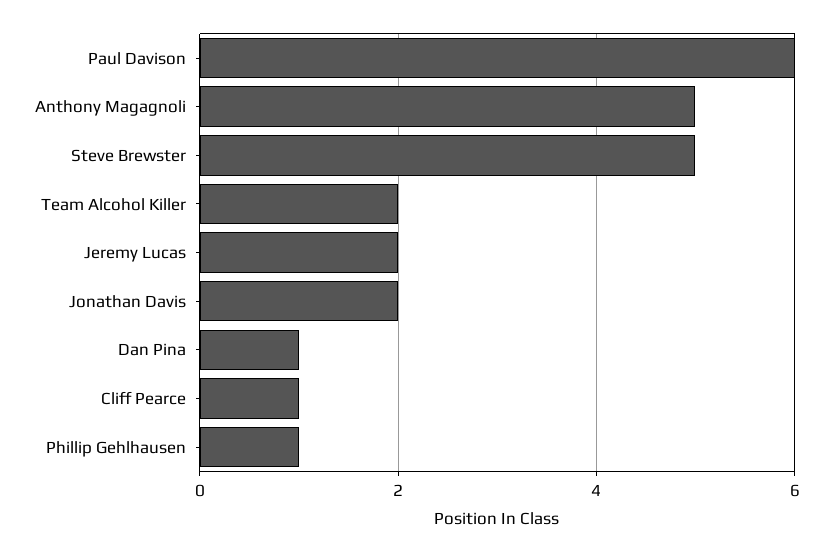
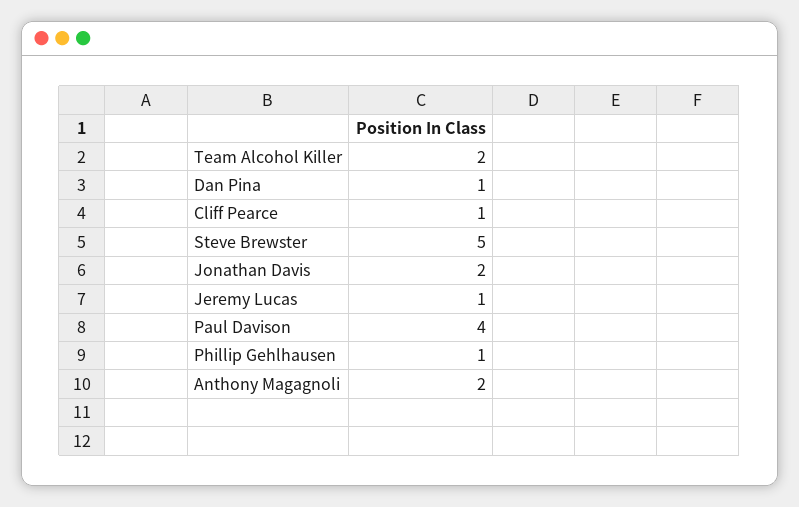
  {
-   "Paul Davison": 6,
+   "Paul Davison": 4,
-   "Anthony Magagnoli": 5,
+   "Anthony Magagnoli": 2,
    "Steve Brewster": 5,
    "Team Alcohol Killer": 2,
-   "Jeremy Lucas": 2,
+   "Jeremy Lucas": 1,
    "Jonathan Davis": 2,
    "Dan Pina": 1,
    "Cliff Pearce": 1,
    "Phillip Gehlhausen": 1
  }

